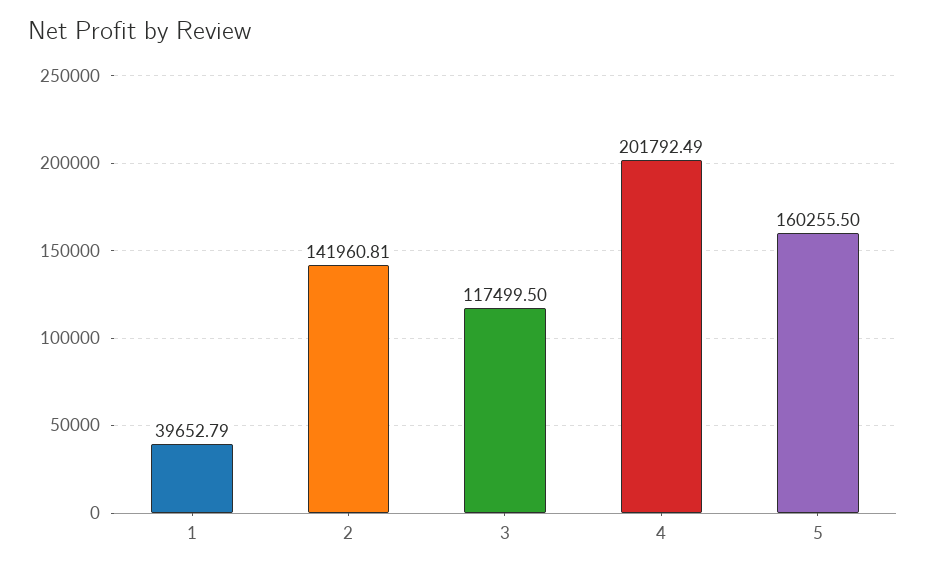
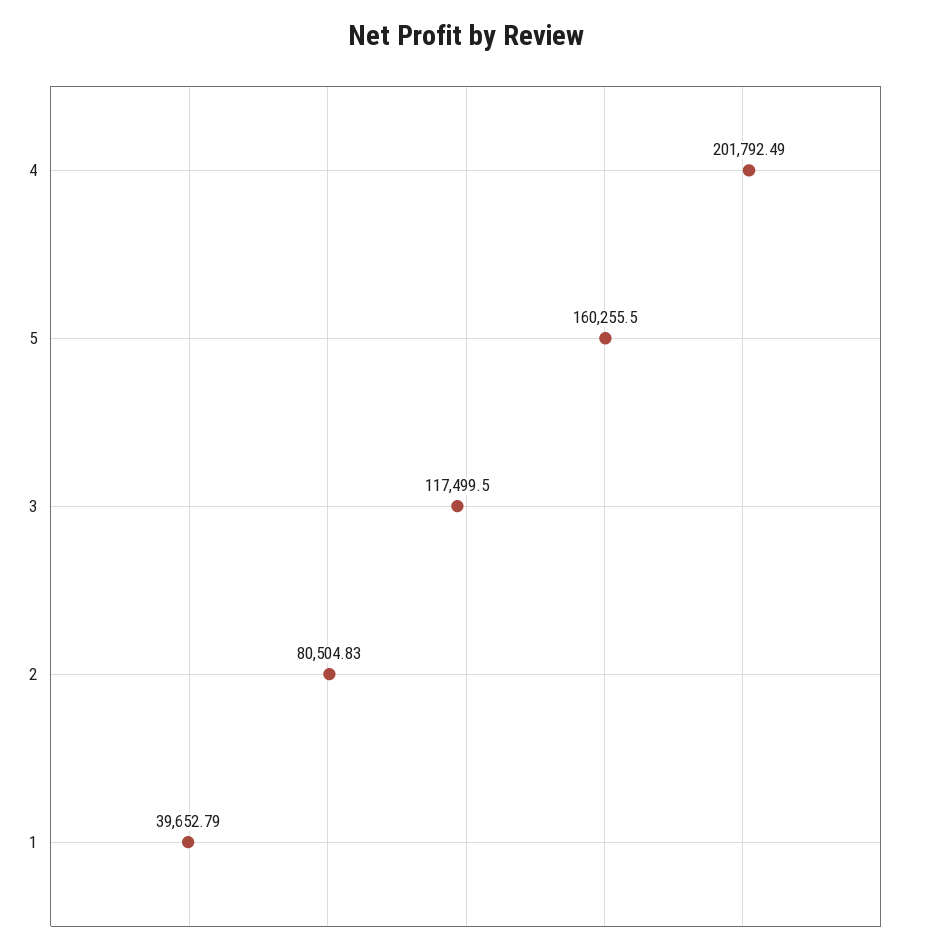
  {
    "1": 39652.79,
-   "2": 141960.81,
+   "2": 80504.83,
    "3": 117499.5,
    "4": 201792.49,
    "5": 160255.5
  }

